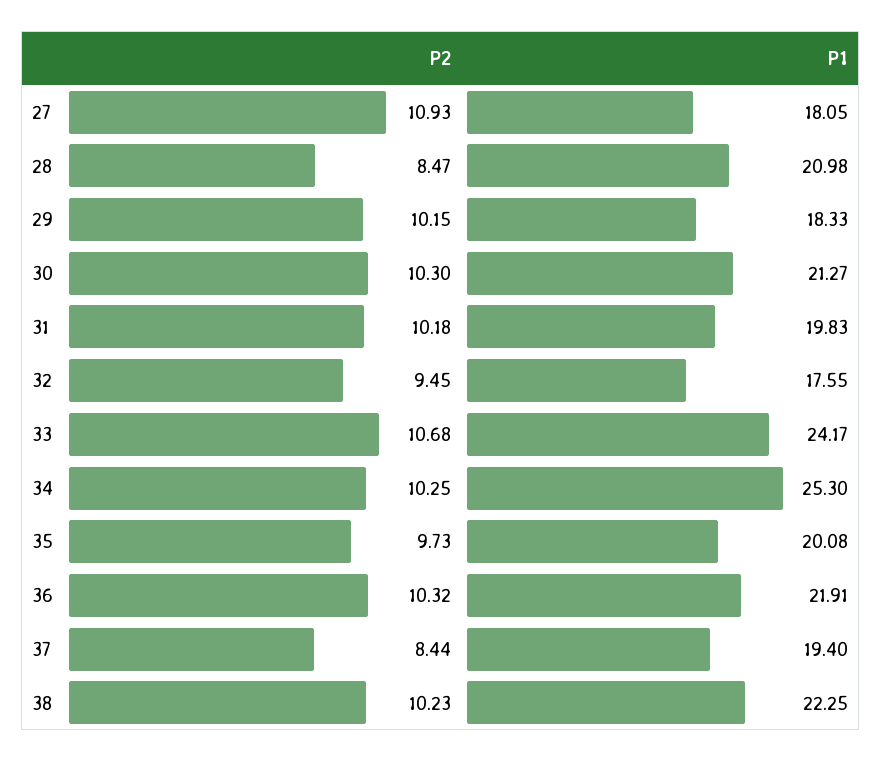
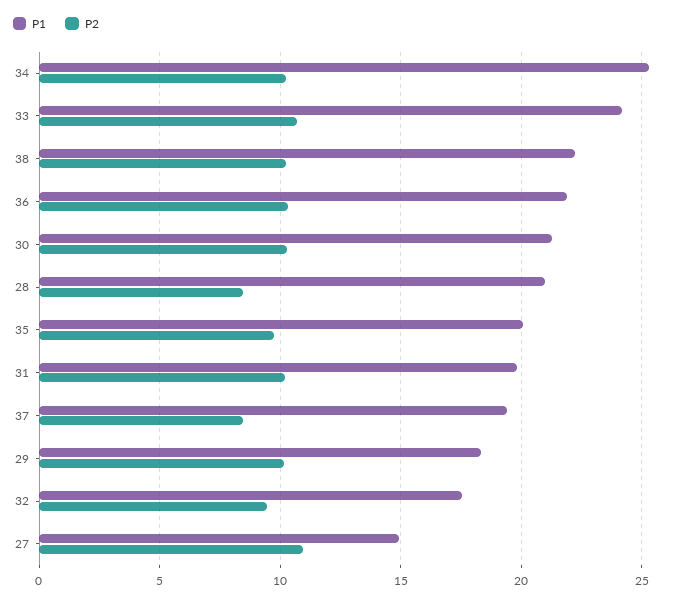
  {
    "P2": {
      "27": 10.93,
      "28": 8.47,
      "29": 10.15,
      "30": 10.3,
      "31": 10.18,
      "32": 9.45,
      "33": 10.68,
      "34": 10.25,
      "35": 9.73,
      "36": 10.32,
      "37": 8.44,
      "38": 10.23
    },
    "P1": {
-     "27": 18.05,
+     "27": 15,
      "28": 20.98,
      "29": 18.33,
      "30": 21.27,
      "31": 19.83,
      "32": 17.55,
      "33": 24.17,
      "34": 25.3,
      "35": 20.08,
      "36": 21.91,
      "37": 19.4,
      "38": 22.25
    }
  }

